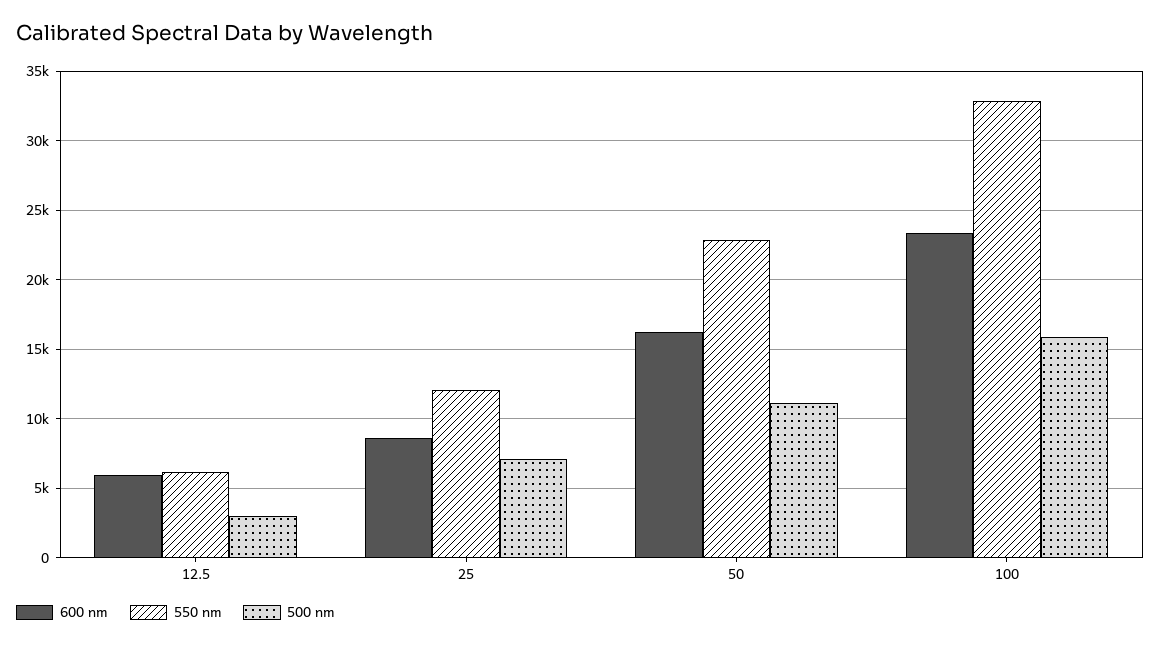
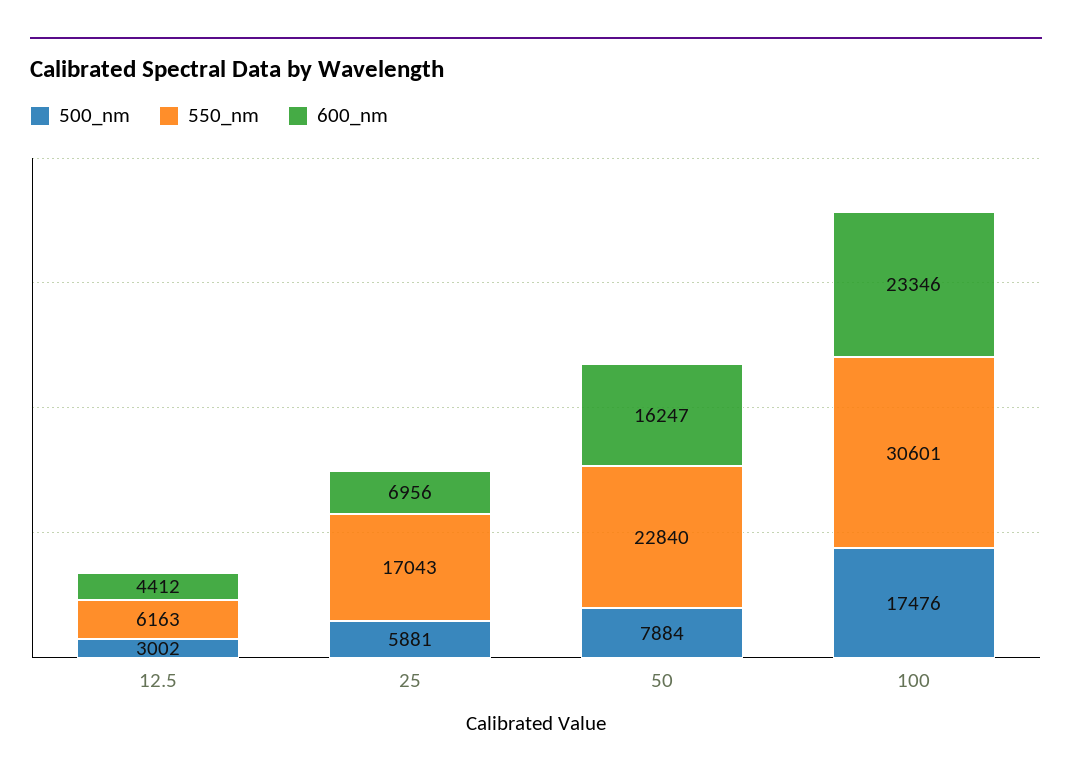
  {
    "600 nm": {
-     "12.5": 6000,
+     "12.5": 4412,
-     "25": 8500,
+     "25": 6956,
      "50": 16247,
      "100": 23346
    },
    "550 nm": {
      "12.5": 6163,
-     "25": 12000,
+     "25": 17043,
      "50": 22840,
-     "100": 33000
+     "100": 30601
    },
    "500 nm": {
      "12.5": 3002,
-     "25": 7000,
+     "25": 5881,
-     "50": 11000,
+     "50": 7884,
-     "100": 16000
+     "100": 17476
    }
  }

